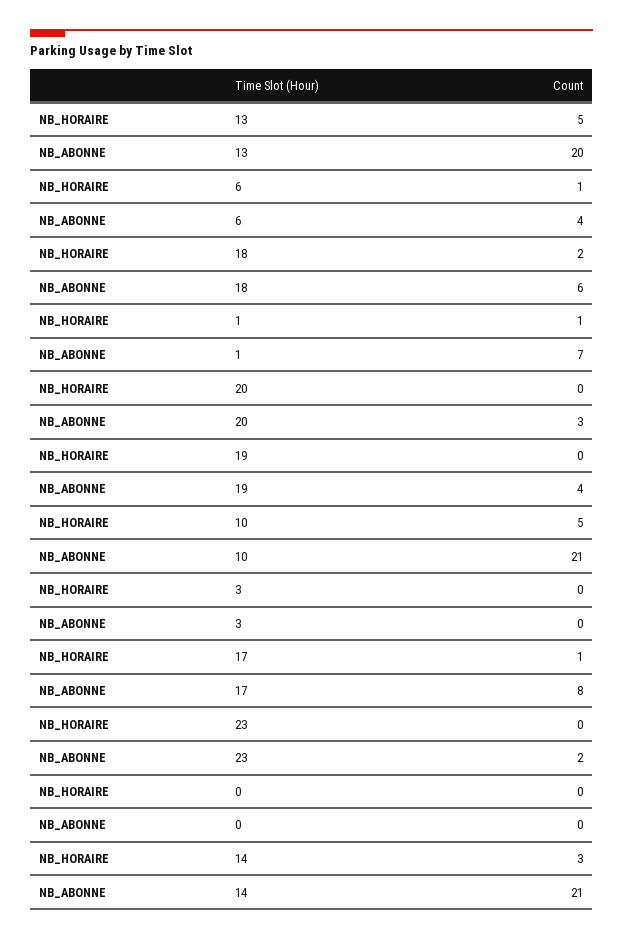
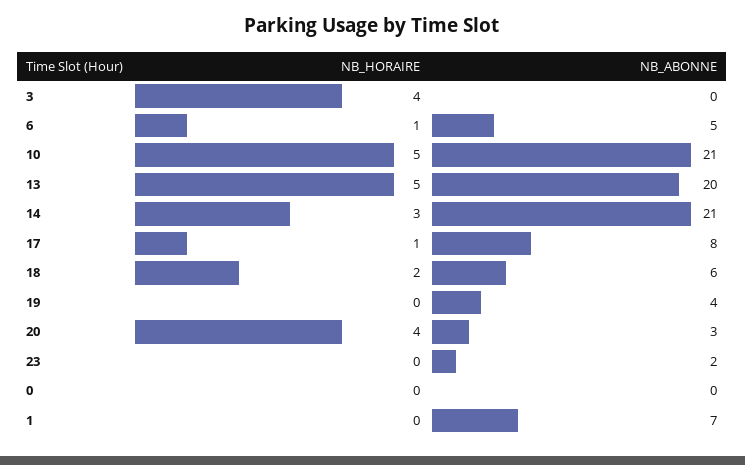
  {
    "NB_HORAIRE": {
      "13": 5,
      "6": 1,
      "18": 2,
-     "1": 1,
+     "1": 0,
-     "20": 0,
+     "20": 4,
      "19": 0,
      "10": 5,
-     "3": 0,
+     "3": 4,
      "17": 1,
      "23": 0,
      "0": 0,
      "14": 3
    },
    "NB_ABONNE": {
      "13": 20,
-     "6": 4,
+     "6": 5,
      "18": 6,
      "1": 7,
      "20": 3,
      "19": 4,
      "10": 21,
      "3": 0,
      "17": 8,
      "23": 2,
      "0": 0,
      "14": 21
    }
  }

